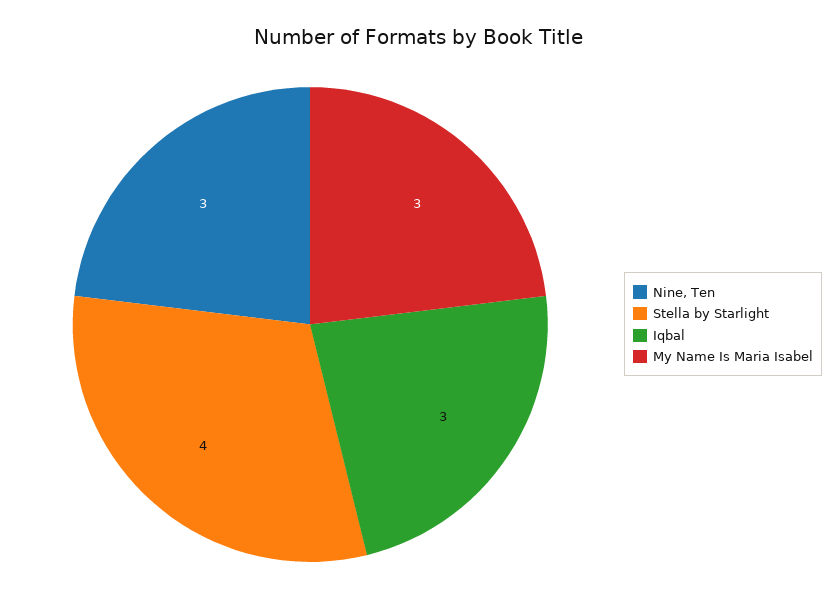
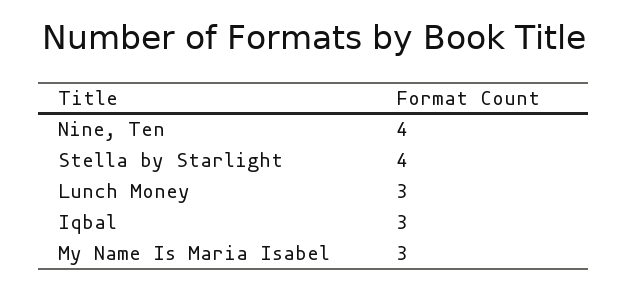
  {
-   "Nine, Ten": 3,
+   "Nine, Ten": 4,
    "Stella by Starlight": 4,
    "Iqbal": 3,
-   "My Name Is Maria Isabel": 3
+   "My Name Is Maria Isabel": 3,
+   "Lunch Money": 3
  }

